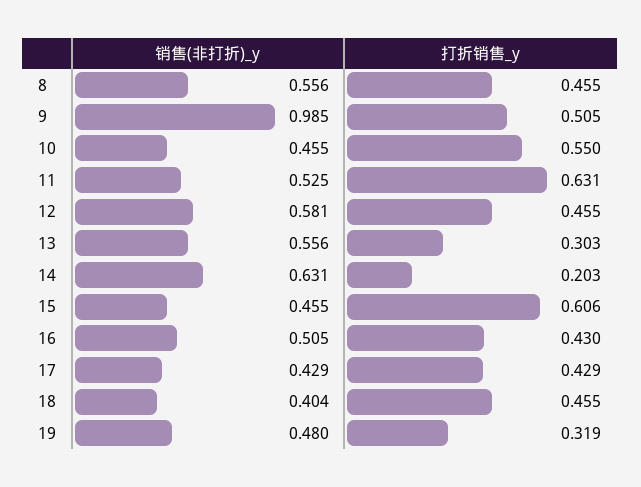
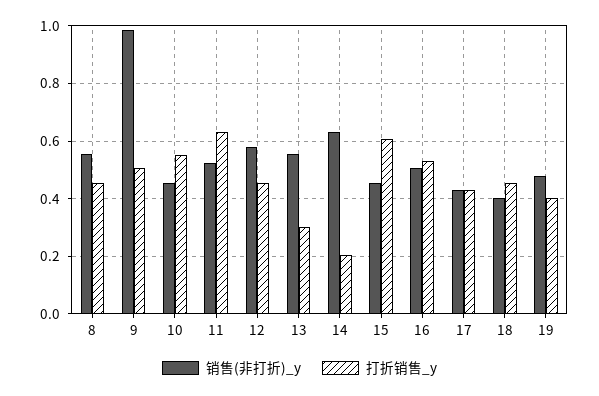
  {
    "销售(非打折)_y": {
      "8": 0.556,
      "9": 0.985,
      "10": 0.455,
      "11": 0.525,
      "12": 0.581,
      "13": 0.556,
      "14": 0.631,
      "15": 0.455,
      "16": 0.505,
      "17": 0.429,
      "18": 0.404,
      "19": 0.48
    },
    "打折销售_y": {
      "8": 0.455,
      "9": 0.505,
      "10": 0.55,
      "11": 0.631,
      "12": 0.455,
      "13": 0.303,
      "14": 0.203,
      "15": 0.606,
-     "16": 0.43,
+     "16": 0.525,
      "17": 0.429,
      "18": 0.455,
-     "19": 0.319
+     "19": 0.4
    }
  }

